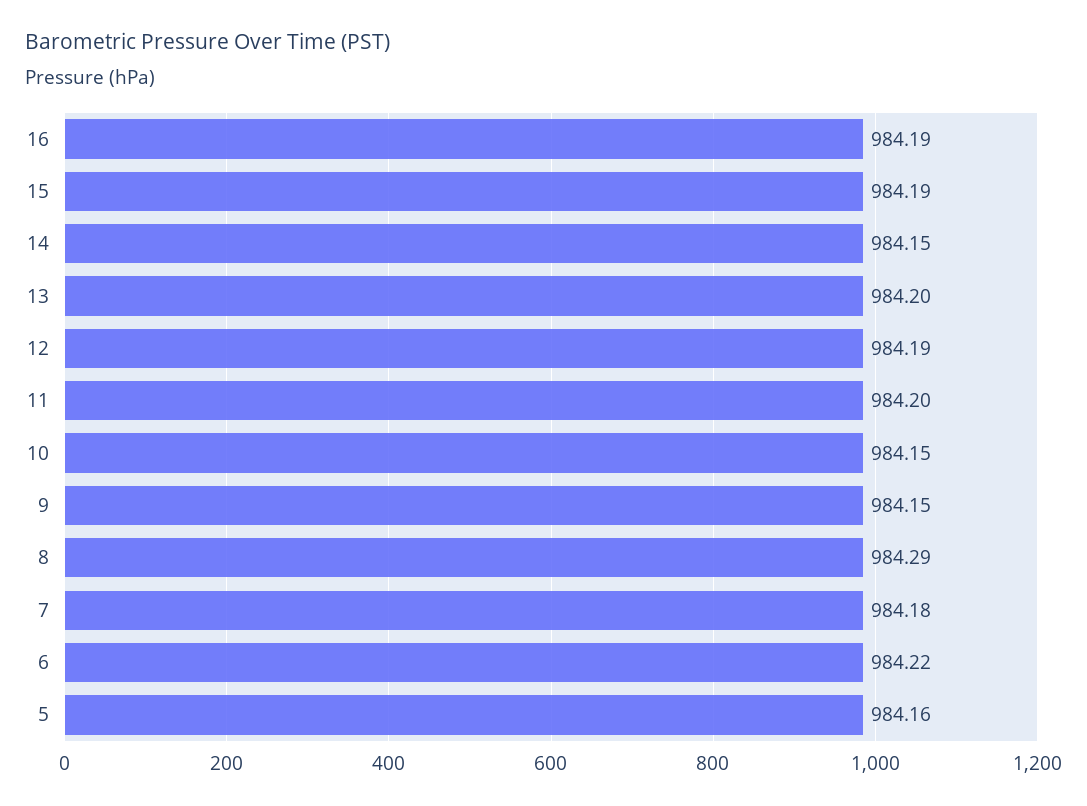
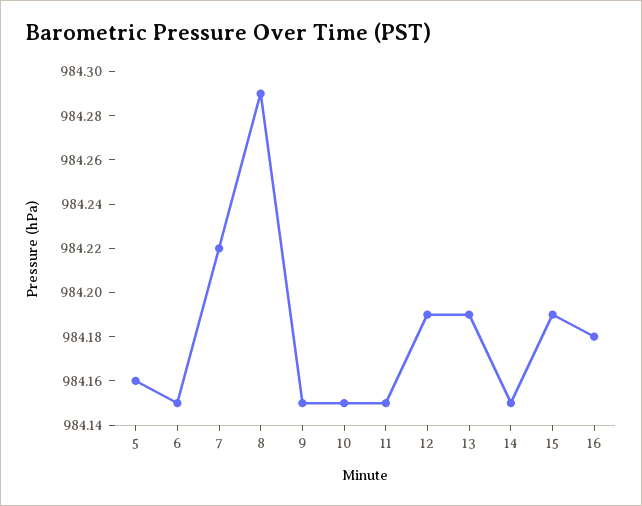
  {
-   "16": 984.19,
+   "16": 984.18,
    "15": 984.19,
    "14": 984.15,
-   "13": 984.2,
+   "13": 984.19,
    "12": 984.19,
-   "11": 984.2,
+   "11": 984.15,
    "10": 984.15,
    "9": 984.15,
    "8": 984.29,
-   "7": 984.18,
+   "7": 984.22,
-   "6": 984.22,
+   "6": 984.15,
    "5": 984.16
  }

